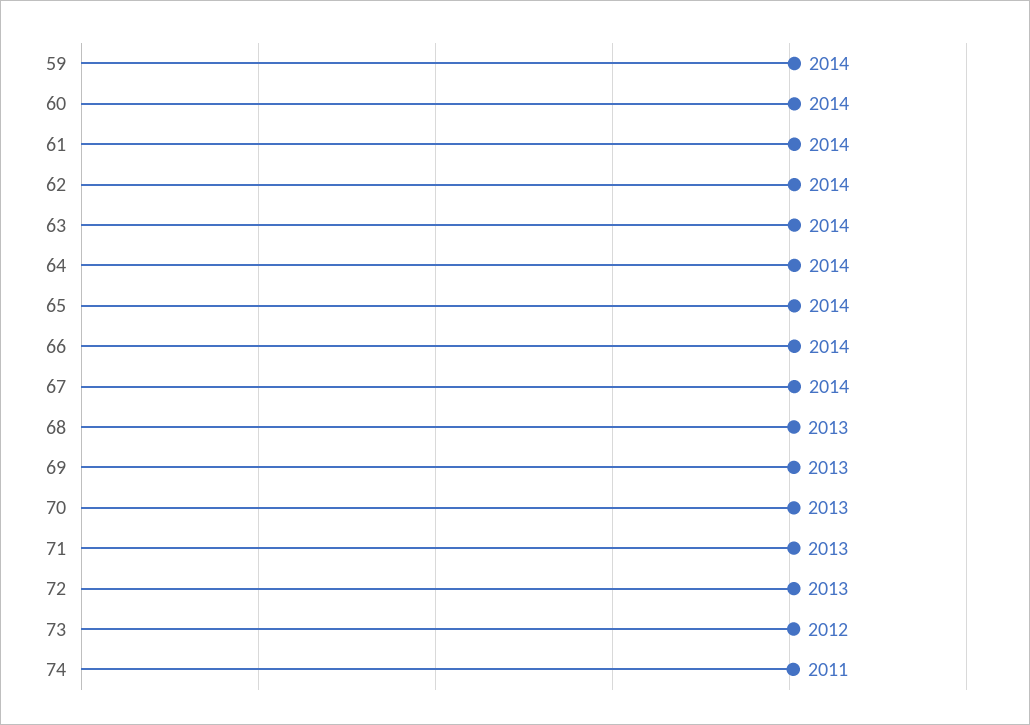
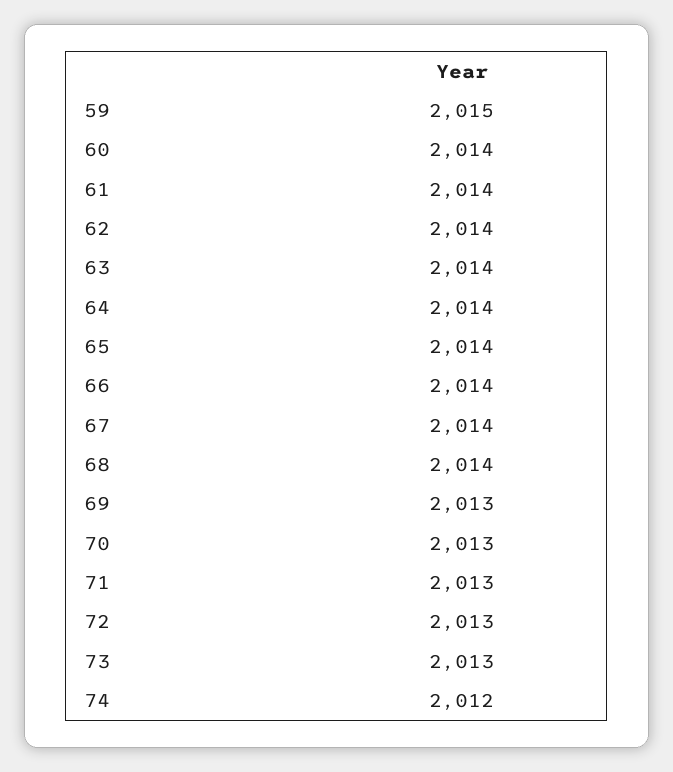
  {
-   "59": 2014,
+   "59": 2015,
    "60": 2014,
    "61": 2014,
    "62": 2014,
    "63": 2014,
    "64": 2014,
    "65": 2014,
    "66": 2014,
    "67": 2014,
-   "68": 2013,
+   "68": 2014,
    "69": 2013,
    "70": 2013,
    "71": 2013,
    "72": 2013,
-   "73": 2012,
+   "73": 2013,
-   "74": 2011
+   "74": 2012
  }

